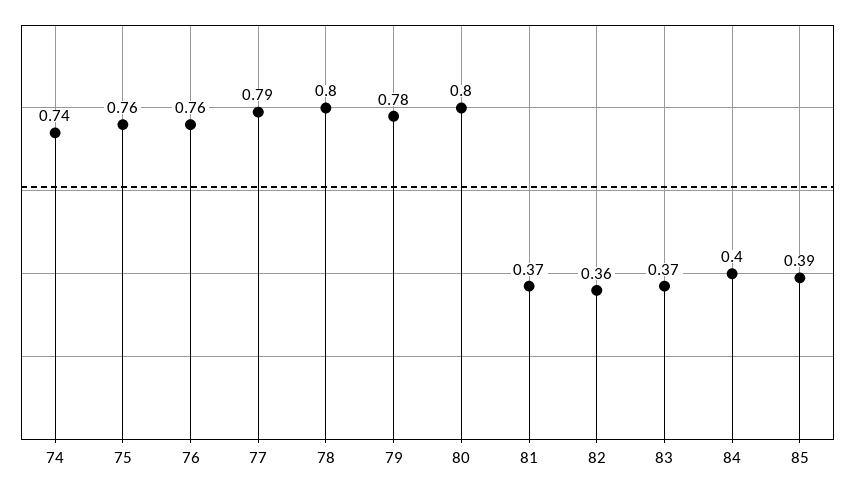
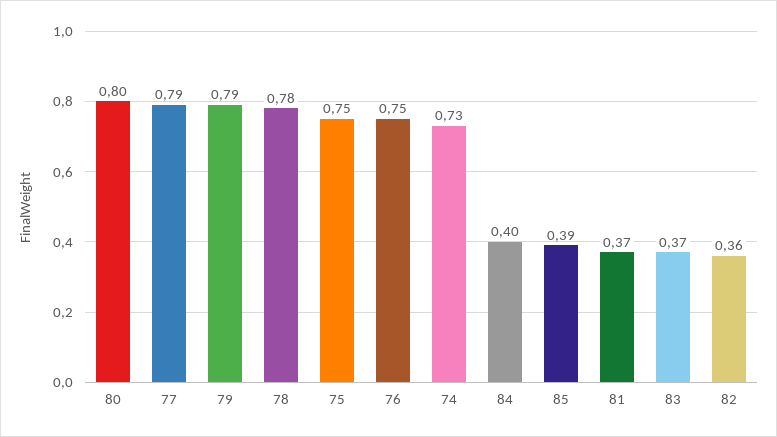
  {
-   "74": 0.74,
+   "74": 0.73,
-   "75": 0.76,
+   "75": 0.75,
-   "76": 0.76,
+   "76": 0.75,
    "77": 0.79,
-   "78": 0.8,
+   "78": 0.78,
-   "79": 0.78,
+   "79": 0.79,
    "80": 0.8,
    "81": 0.37,
    "82": 0.36,
    "83": 0.37,
    "84": 0.4,
    "85": 0.39
  }

